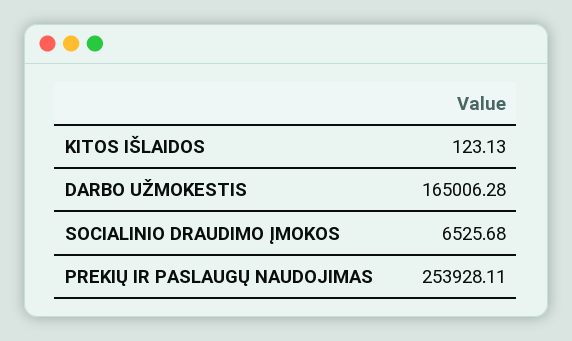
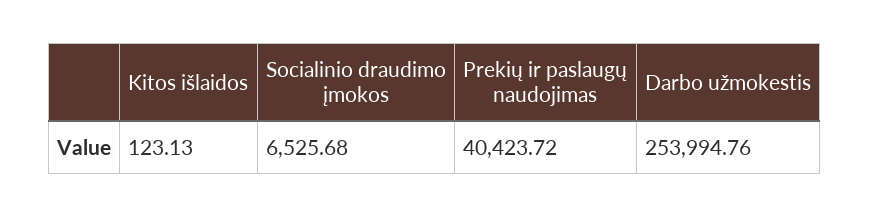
  {
    "KITOS IŠLAIDOS": 123.13,
-   "DARBO UŽMOKESTIS": 165006.28,
+   "DARBO UŽMOKESTIS": 253994.76,
    "SOCIALINIO DRAUDIMO ĮMOKOS": 6525.68,
-   "PREKIŲ IR PASLAUGŲ NAUDOJIMAS": 253928.11
+   "PREKIŲ IR PASLAUGŲ NAUDOJIMAS": 40423.72
  }

